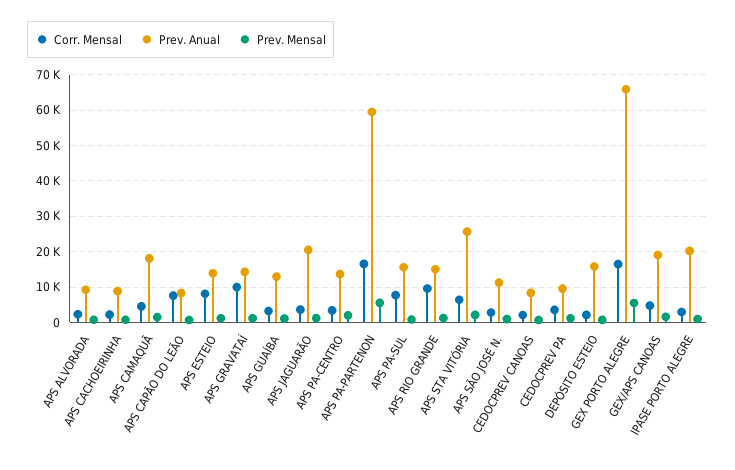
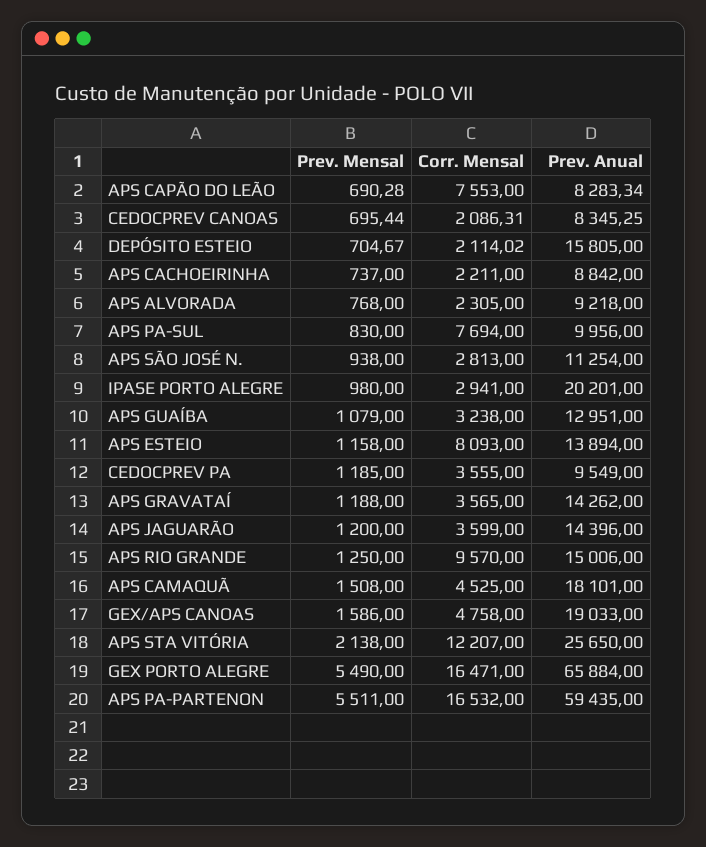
  {
    "Corr. Mensal": {
      "APS ALVORADA": 2305,
      "APS CACHOEIRINHA": 2211,
      "APS CAMAQUÃ": 4525,
      "APS CAPÃO DO LEÃO": 7553,
      "APS ESTEIO": 8093,
-     "APS GRAVATAÍ": 10000,
+     "APS GRAVATAÍ": 3565,
      "APS GUAÍBA": 3238,
      "APS JAGUARÃO": 3599,
-     "APS PA-CENTRO": 4000,
      "APS PA-PARTENON": 16532,
      "APS PA-SUL": 7694,
      "APS RIO GRANDE": 9570,
-     "APS STA VITÓRIA": 6000,
+     "APS STA VITÓRIA": 12207,
      "APS SÃO JOSÉ N.": 2813,
      "CEDOCPREV CANOAS": 2086.31,
      "CEDOCPREV PA": 3555,
      "DEPÓSITO ESTEIO": 2114.02,
      "GEX PORTO ALEGRE": 16471,
      "GEX/APS CANOAS": 4758,
      "IPASE PORTO ALEGRE": 2941
    },
    "Prev. Anual": {
      "APS ALVORADA": 9218,
      "APS CACHOEIRINHA": 8842,
      "APS CAMAQUÃ": 18101,
      "APS CAPÃO DO LEÃO": 8283.34,
      "APS ESTEIO": 13894,
      "APS GRAVATAÍ": 14262,
      "APS GUAÍBA": 12951,
-     "APS JAGUARÃO": 20000,
+     "APS JAGUARÃO": 14396,
-     "APS PA-CENTRO": 14000,
      "APS PA-PARTENON": 59435,
-     "APS PA-SUL": 16000,
+     "APS PA-SUL": 9956,
      "APS RIO GRANDE": 15006,
      "APS STA VITÓRIA": 25650,
      "APS SÃO JOSÉ N.": 11254,
      "CEDOCPREV CANOAS": 8345.25,
      "CEDOCPREV PA": 9549,
      "DEPÓSITO ESTEIO": 15805,
      "GEX PORTO ALEGRE": 65884,
      "GEX/APS CANOAS": 19033,
      "IPASE PORTO ALEGRE": 20201
    },
    "Prev. Mensal": {
      "APS ALVORADA": 768,
      "APS CACHOEIRINHA": 737,
      "APS CAMAQUÃ": 1508,
      "APS CAPÃO DO LEÃO": 690.28,
      "APS ESTEIO": 1158,
      "APS GRAVATAÍ": 1188,
      "APS GUAÍBA": 1079,
      "APS JAGUARÃO": 1200,
-     "APS PA-CENTRO": 2000,
      "APS PA-PARTENON": 5511,
      "APS PA-SUL": 830,
      "APS RIO GRANDE": 1250,
      "APS STA VITÓRIA": 2138,
      "APS SÃO JOSÉ N.": 938,
      "CEDOCPREV CANOAS": 695.44,
      "CEDOCPREV PA": 1185,
      "DEPÓSITO ESTEIO": 704.67,
      "GEX PORTO ALEGRE": 5490,
      "GEX/APS CANOAS": 1586,
      "IPASE PORTO ALEGRE": 980
    }
  }

